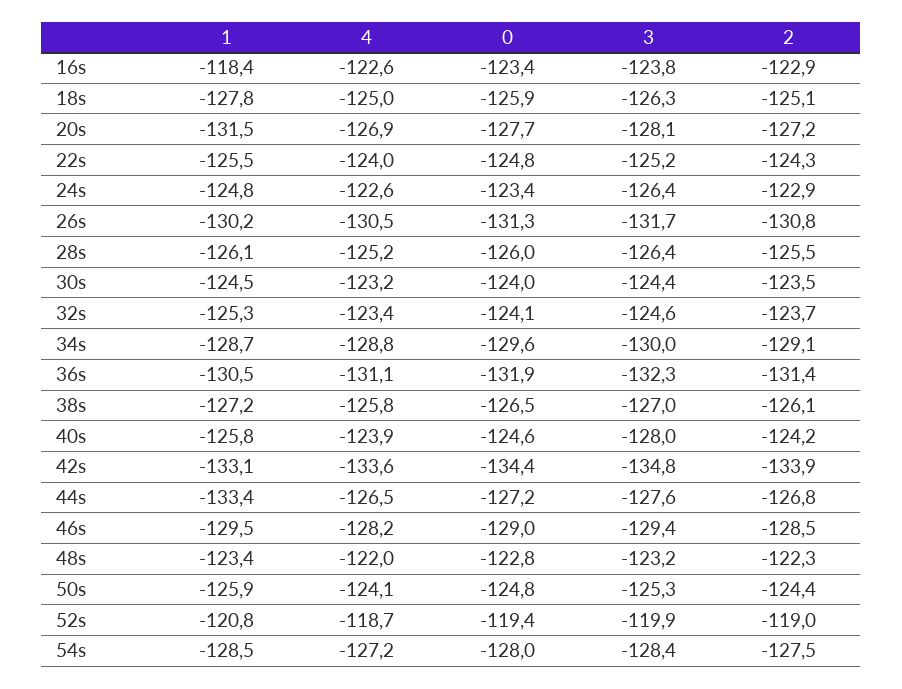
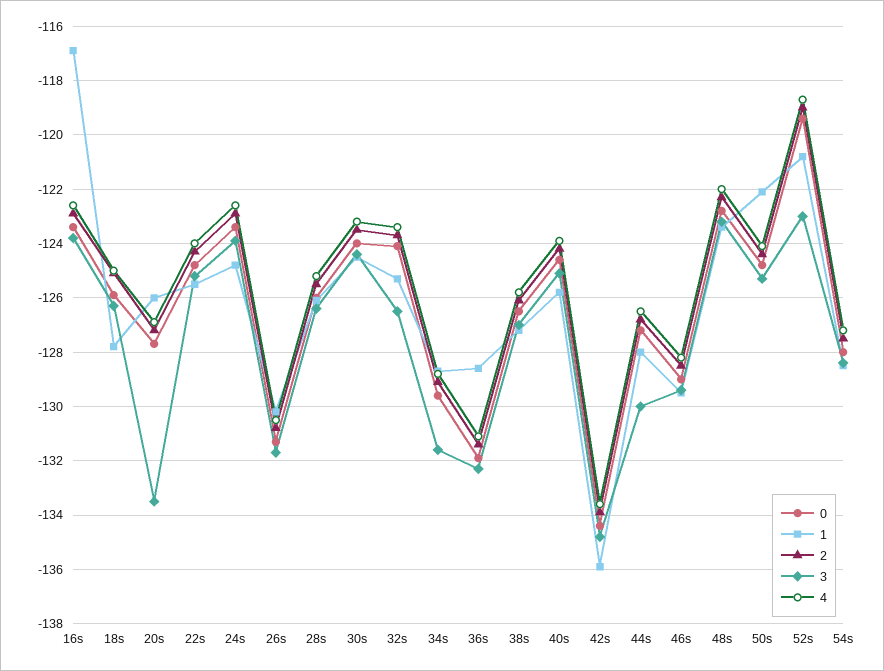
  {
    "1": {
-     "16s": -118.4,
+     "16s": -117,
      "18s": -127.8,
-     "20s": -131.5,
+     "20s": -126,
      "22s": -125.5,
      "24s": -124.8,
      "26s": -130.2,
      "28s": -126.1,
      "30s": -124.5,
      "32s": -125.3,
      "34s": -128.7,
-     "36s": -130.5,
+     "36s": -128.5,
      "38s": -127.2,
      "40s": -125.8,
-     "42s": -133.1,
+     "42s": -136,
-     "44s": -133.4,
+     "44s": -128,
      "46s": -129.5,
      "48s": -123.4,
-     "50s": -125.9,
+     "50s": -122,
      "52s": -120.8,
      "54s": -128.5
    },
    "4": {
      "16s": -122.6,
      "18s": -125,
      "20s": -126.9,
      "22s": -124,
      "24s": -122.6,
      "26s": -130.5,
      "28s": -125.2,
      "30s": -123.2,
      "32s": -123.4,
      "34s": -128.8,
      "36s": -131.1,
      "38s": -125.8,
      "40s": -123.9,
      "42s": -133.6,
      "44s": -126.5,
      "46s": -128.2,
      "48s": -122,
      "50s": -124.1,
      "52s": -118.7,
      "54s": -127.2
    },
    "0": {
      "16s": -123.4,
      "18s": -125.9,
      "20s": -127.7,
      "22s": -124.8,
      "24s": -123.4,
      "26s": -131.3,
      "28s": -126,
      "30s": -124,
      "32s": -124.1,
      "34s": -129.6,
      "36s": -131.9,
      "38s": -126.5,
      "40s": -124.6,
      "42s": -134.4,
      "44s": -127.2,
      "46s": -129,
      "48s": -122.8,
      "50s": -124.8,
      "52s": -119.4,
      "54s": -128
    },
    "3": {
      "16s": -123.8,
      "18s": -126.3,
-     "20s": -128.1,
+     "20s": -133.5,
      "22s": -125.2,
-     "24s": -126.4,
+     "24s": -124,
      "26s": -131.7,
      "28s": -126.4,
      "30s": -124.4,
-     "32s": -124.6,
+     "32s": -126.5,
-     "34s": -130,
+     "34s": -131.5,
      "36s": -132.3,
      "38s": -127,
-     "40s": -128,
+     "40s": -125,
      "42s": -134.8,
-     "44s": -127.6,
+     "44s": -130,
      "46s": -129.4,
      "48s": -123.2,
      "50s": -125.3,
-     "52s": -119.9,
+     "52s": -123,
      "54s": -128.4
    },
    "2": {
      "16s": -122.9,
      "18s": -125.1,
      "20s": -127.2,
      "22s": -124.3,
      "24s": -122.9,
      "26s": -130.8,
      "28s": -125.5,
      "30s": -123.5,
      "32s": -123.7,
      "34s": -129.1,
      "36s": -131.4,
      "38s": -126.1,
      "40s": -124.2,
      "42s": -133.9,
      "44s": -126.8,
      "46s": -128.5,
      "48s": -122.3,
      "50s": -124.4,
      "52s": -119,
      "54s": -127.5
    }
  }

